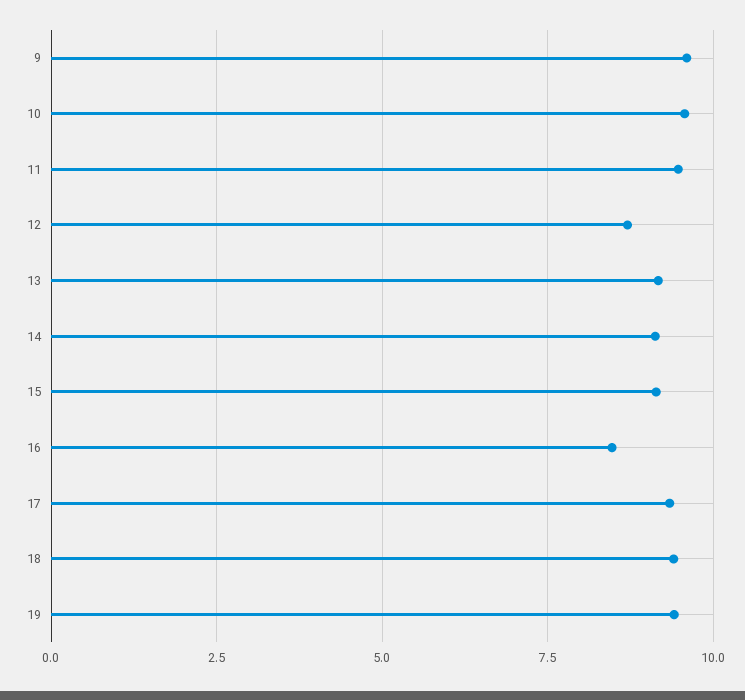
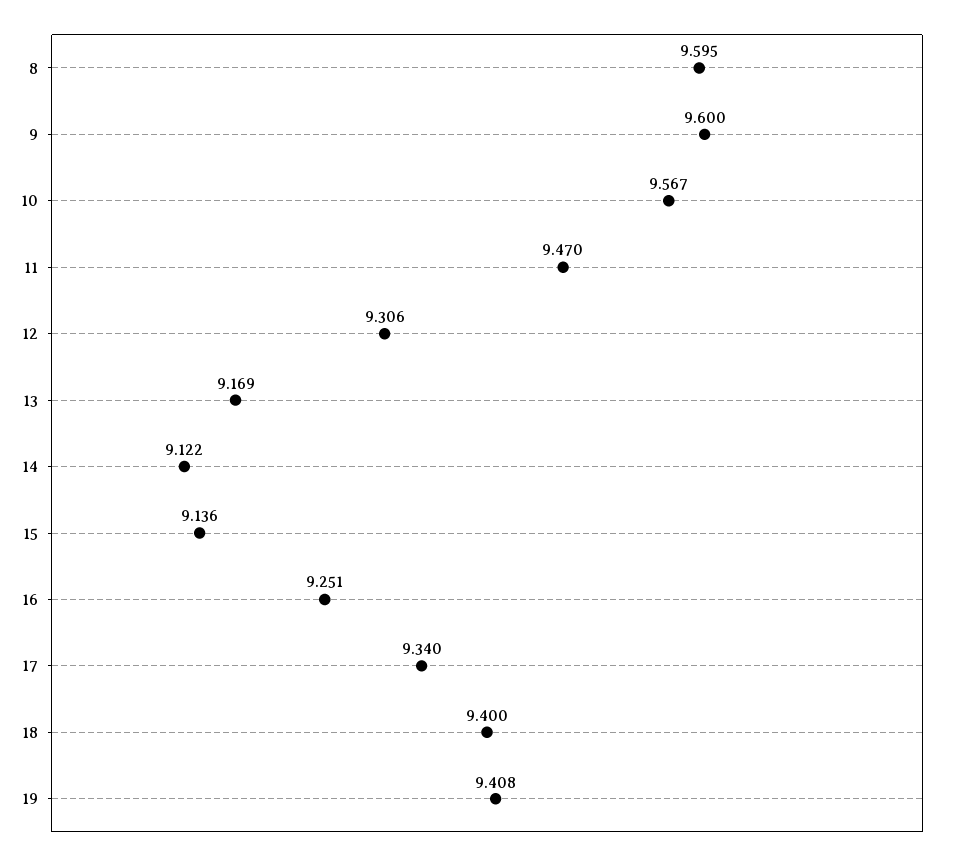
  {
    "9": 9.6,
    "10": 9.567,
    "11": 9.47,
-   "12": 8.75,
+   "12": 9.306,
    "13": 9.169,
    "14": 9.122,
    "15": 9.136,
-   "16": 8.5,
+   "16": 9.251,
    "17": 9.34,
    "18": 9.4,
-   "19": 9.408
+   "19": 9.408,
+   "8": 9.595
  }

